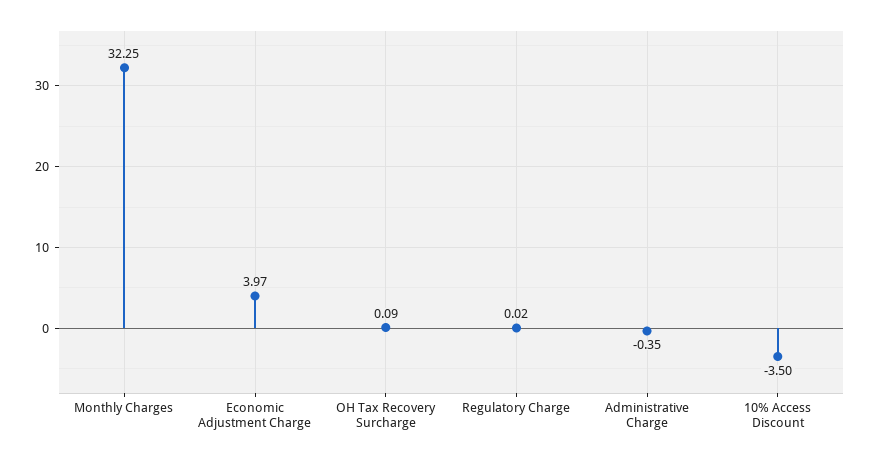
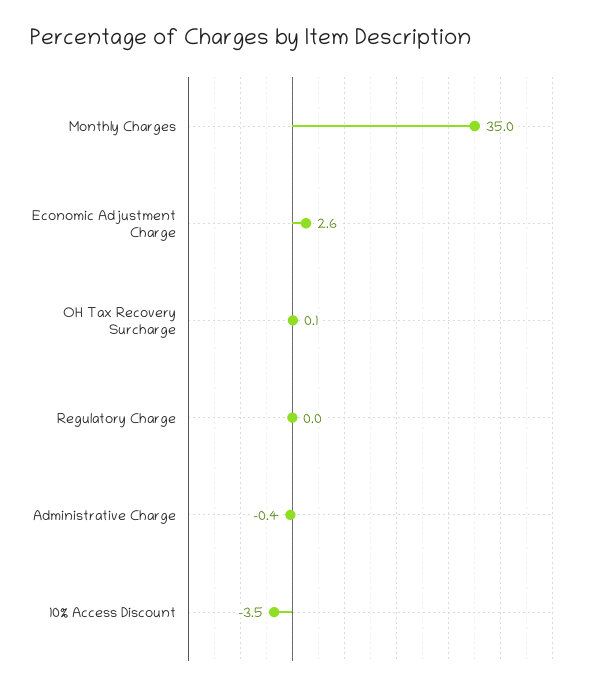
  {
-   "Monthly Charges": 32.25,
+   "Monthly Charges": 35,
-   "Economic Adjustment Charge": 3.97,
+   "Economic Adjustment Charge": 2.6,
    "OH Tax Recovery Surcharge": 0.09,
    "Regulatory Charge": 0.02,
    "Administrative Charge": -0.35,
    "10% Access Discount": -3.5
  }

